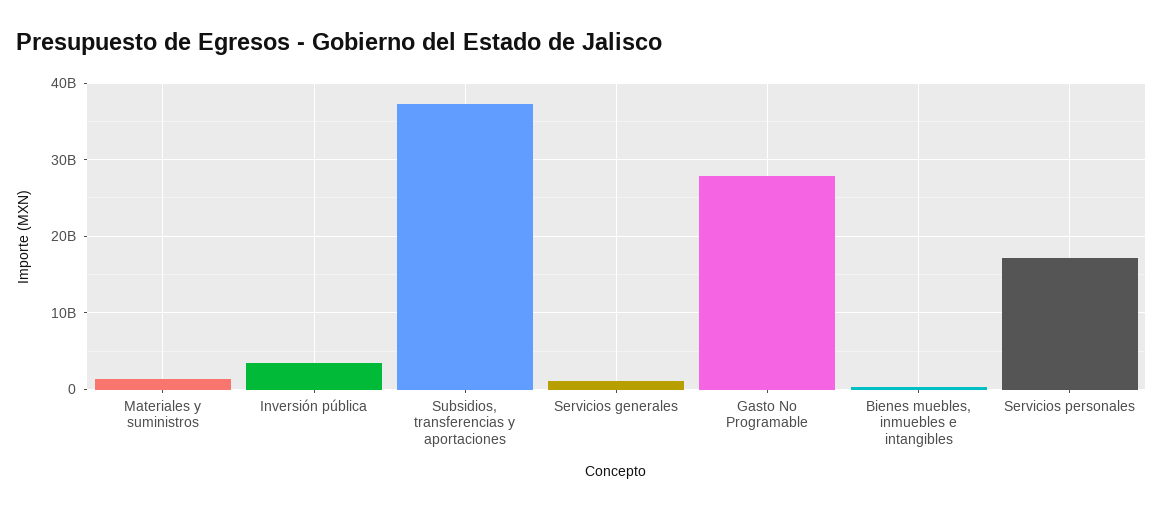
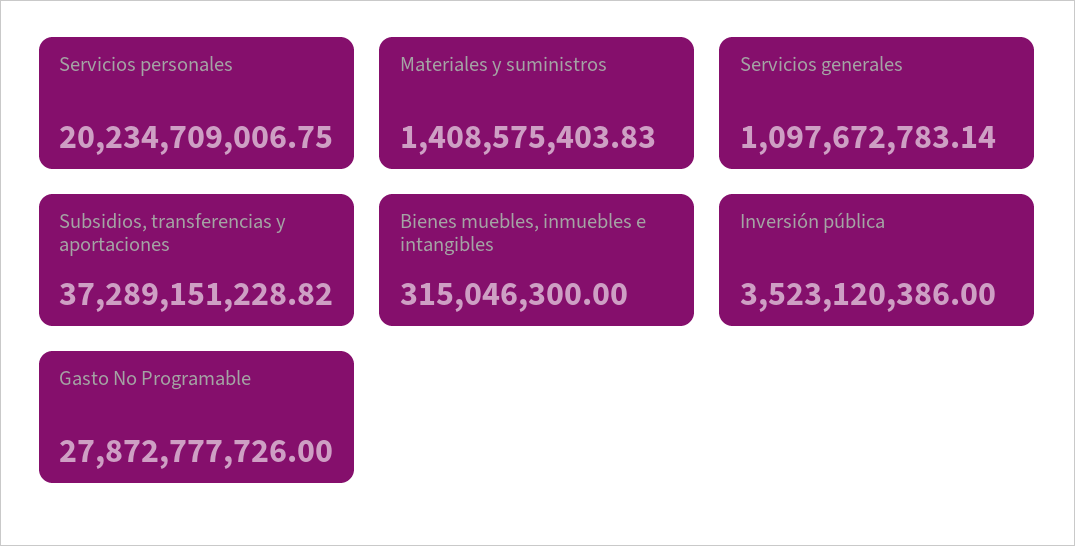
  {
    "Materiales y suministros": 1408575403.83,
    "Inversión pública": 3523120386,
    "Subsidios, transferencias y aportaciones": 37289151228.82,
    "Servicios generales": 1097672783.14,
    "Gasto No Programable": 27872777726,
    "Bienes muebles, inmuebles e intangibles": 315046300,
-   "Servicios personales": 17000000000
+   "Servicios personales": 20234709006.75
  }

